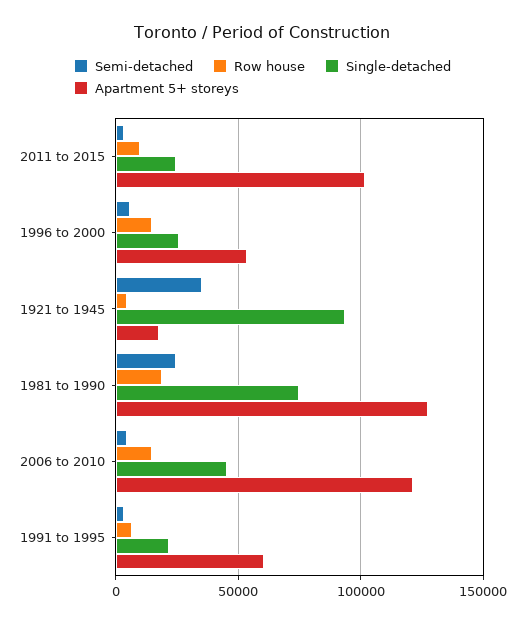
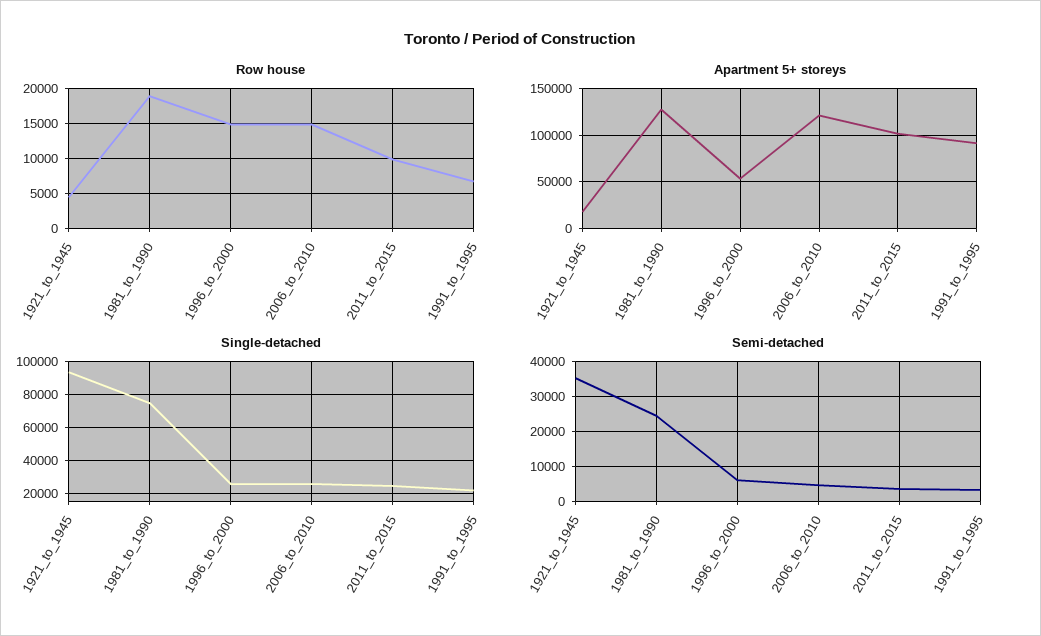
  {
    "Semi-detached": {
      "2011 to 2015": 4000,
      "1996 to 2000": 6000,
      "1921 to 1945": 36000,
      "1981 to 1990": 24000,
      "2006 to 2010": 4000,
      "1991 to 1995": 4000
    },
    "Row house": {
      "2011 to 2015": 10000,
      "1996 to 2000": 15000,
      "1921 to 1945": 4000,
      "1981 to 1990": 19000,
      "2006 to 2010": 15000,
      "1991 to 1995": 7000
    },
    "Single-detached": {
      "2011 to 2015": 25000,
      "1996 to 2000": 25000,
      "1921 to 1945": 95000,
      "1981 to 1990": 75000,
-     "2006 to 2010": 45000,
+     "2006 to 2010": 25000,
      "1991 to 1995": 20000
    },
    "Apartment 5+ storeys": {
      "2011 to 2015": 100000,
      "1996 to 2000": 55000,
      "1921 to 1945": 20000,
      "1981 to 1990": 125000,
      "2006 to 2010": 120000,
-     "1991 to 1995": 60000
+     "1991 to 1995": 90000
    }
  }

